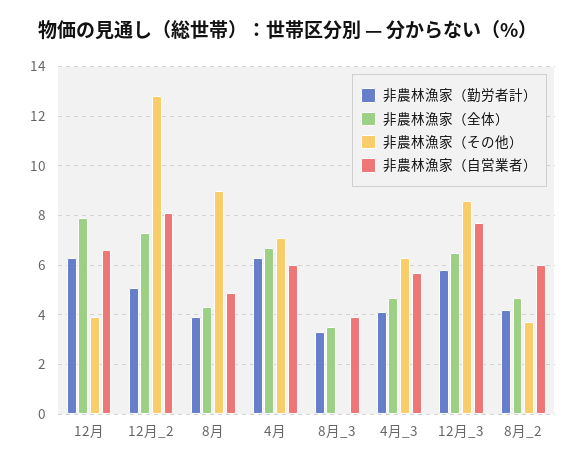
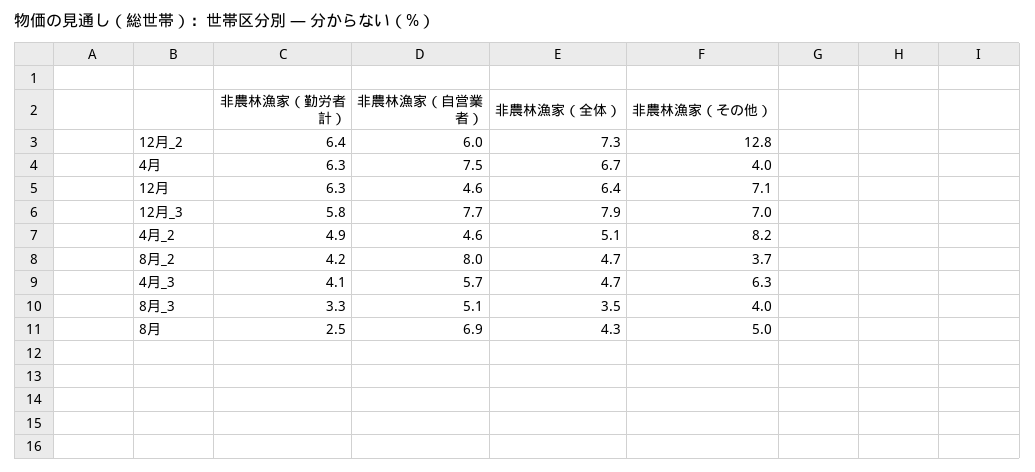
  {
    "非農林漁家（勤労者計）": {
      "12月": 6.3,
-     "12月_2": 5,
+     "12月_2": 6.4,
-     "8月": 4,
+     "8月": 2.5,
      "4月": 6.3,
      "8月_3": 3.3,
      "4月_3": 4.1,
      "12月_3": 5.8,
-     "8月_2": 4.2
+     "8月_2": 4.2,
+     "4月_2": 4.9
    },
    "非農林漁家（全体）": {
-     "12月": 8,
+     "12月": 6.4,
      "12月_2": 7.3,
      "8月": 4.3,
      "4月": 6.7,
      "8月_3": 3.5,
      "4月_3": 4.7,
-     "12月_3": 6.5,
+     "12月_3": 7.9,
-     "8月_2": 4.7
+     "8月_2": 4.7,
+     "4月_2": 5.1
    },
    "非農林漁家（その他）": {
-     "12月": 4,
+     "12月": 7.1,
      "12月_2": 12.8,
-     "8月": 9,
+     "8月": 5,
-     "4月": 7,
+     "4月": 4,
-     "8月_3": 0,
+     "8月_3": 4,
      "4月_3": 6.3,
-     "12月_3": 8.5,
+     "12月_3": 7,
-     "8月_2": 3.7
+     "8月_2": 3.7,
+     "4月_2": 8.2
    },
    "非農林漁家（自営業者）": {
-     "12月": 6.5,
+     "12月": 4.6,
-     "12月_2": 8,
+     "12月_2": 6,
-     "8月": 5,
+     "8月": 6.9,
-     "4月": 6,
+     "4月": 7.5,
-     "8月_3": 4,
+     "8月_3": 5.1,
      "4月_3": 5.7,
      "12月_3": 7.7,
-     "8月_2": 6
+     "8月_2": 8,
+     "4月_2": 4.6
    }
  }

